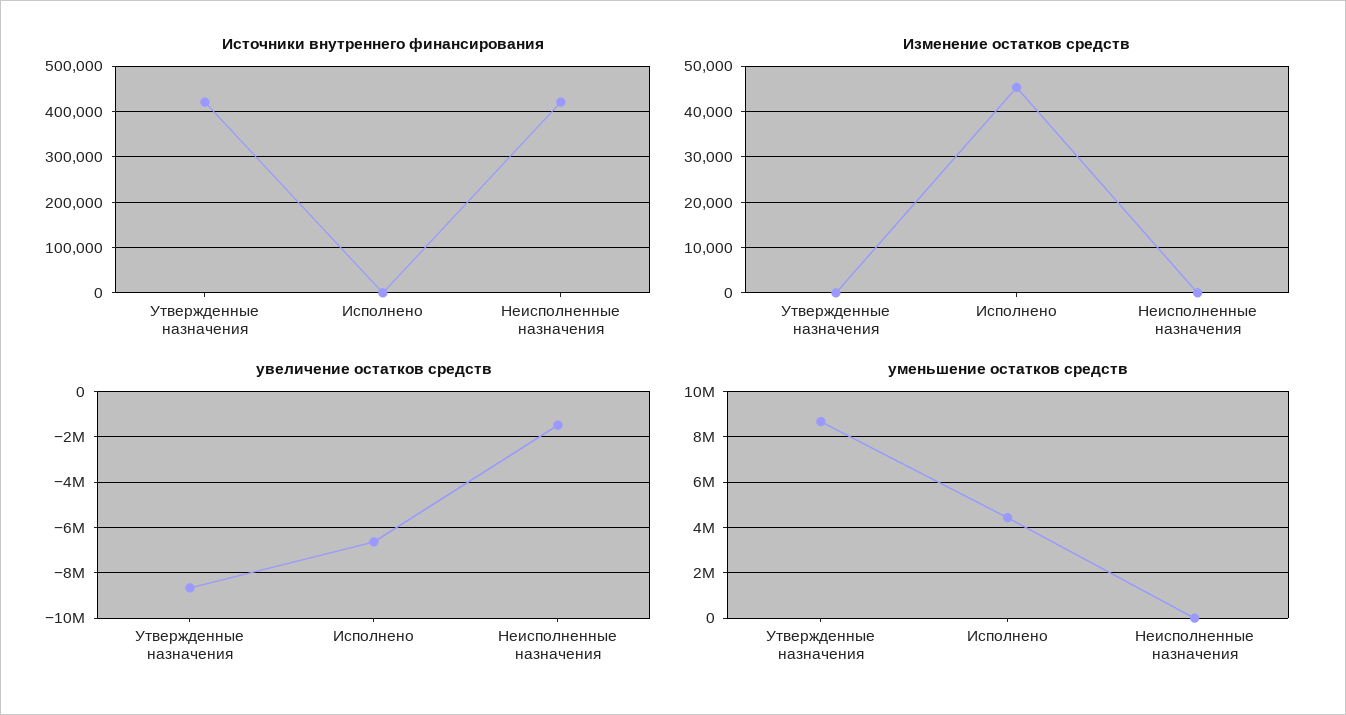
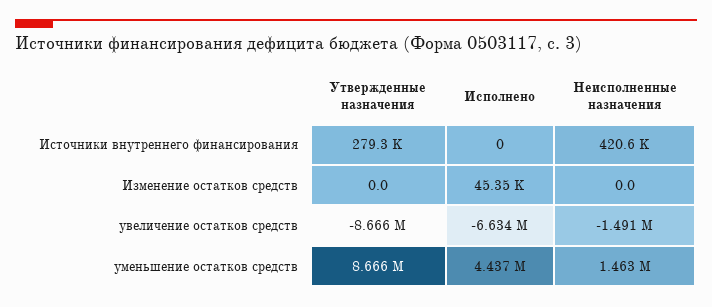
  {
    "Источники внутреннего финансирования": {
-     "Утвержденные назначения": 420000,
+     "Утвержденные назначения": 279300,
      "Исполнено": 0,
      "Неисполненные назначения": 420600
    },
    "Изменение остатков средств": {
      "Утвержденные назначения": 0,
      "Исполнено": 45350,
      "Неисполненные назначения": 0
    },
    "увеличение остатков средств": {
      "Утвержденные назначения": -8666000,
      "Исполнено": -6634000,
      "Неисполненные назначения": -1491000
    },
    "уменьшение остатков средств": {
      "Утвержденные назначения": 8666000,
      "Исполнено": 4437000,
-     "Неисполненные назначения": 0
+     "Неисполненные назначения": 1463000
    }
  }

